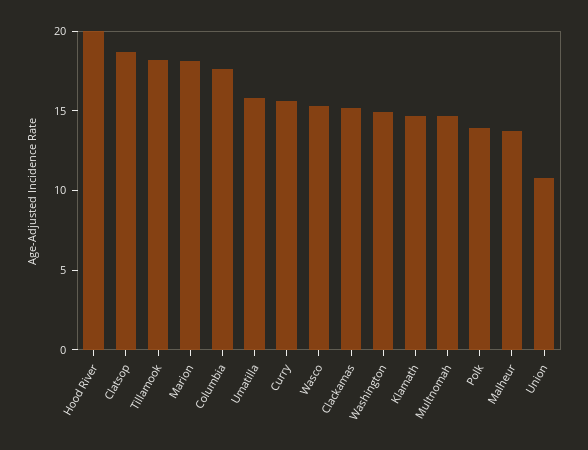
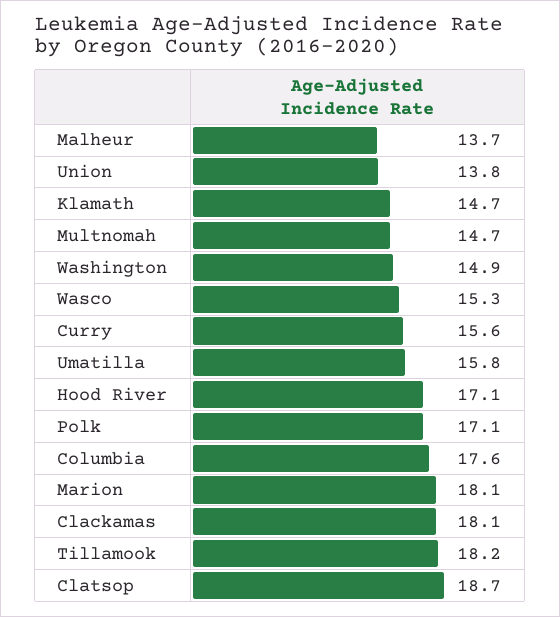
  {
-   "Hood River": 20,
+   "Hood River": 17.1,
    "Clatsop": 18.7,
    "Tillamook": 18.2,
    "Marion": 18.1,
    "Columbia": 17.6,
    "Umatilla": 15.8,
    "Curry": 15.6,
    "Wasco": 15.3,
-   "Clackamas": 15,
+   "Clackamas": 18.1,
    "Washington": 14.9,
    "Klamath": 14.7,
    "Multnomah": 14.7,
-   "Polk": 14,
+   "Polk": 17.1,
    "Malheur": 13.7,
-   "Union": 11
+   "Union": 13.8
  }

